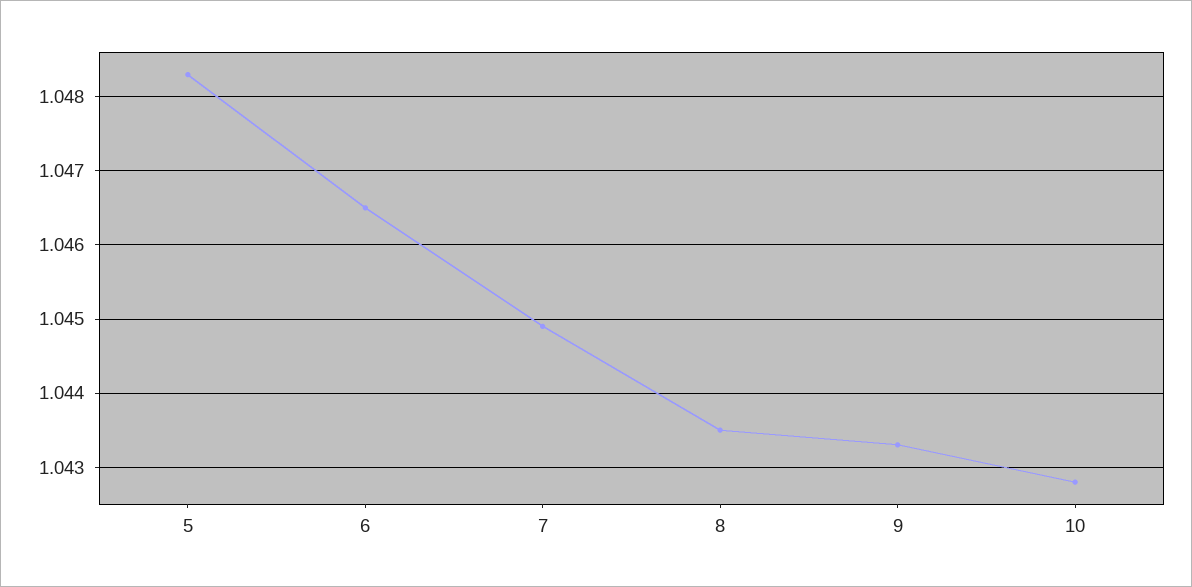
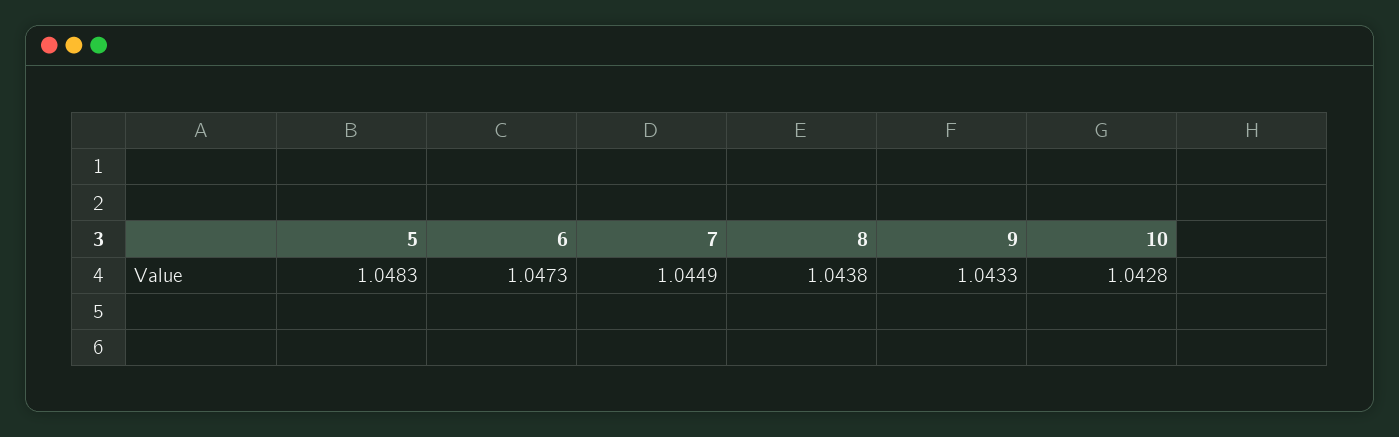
  {
    "5": 1.0483,
-   "6": 1.0465,
+   "6": 1.0473,
    "7": 1.0449,
-   "8": 1.0435,
+   "8": 1.0438,
    "9": 1.0433,
    "10": 1.0428
  }

